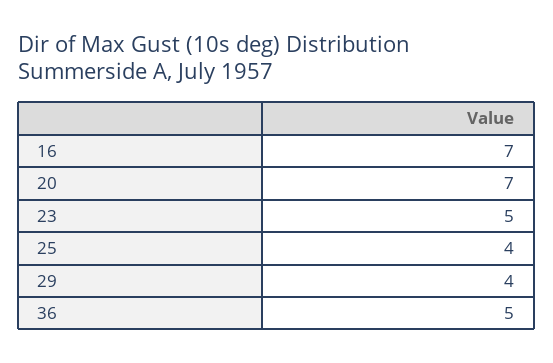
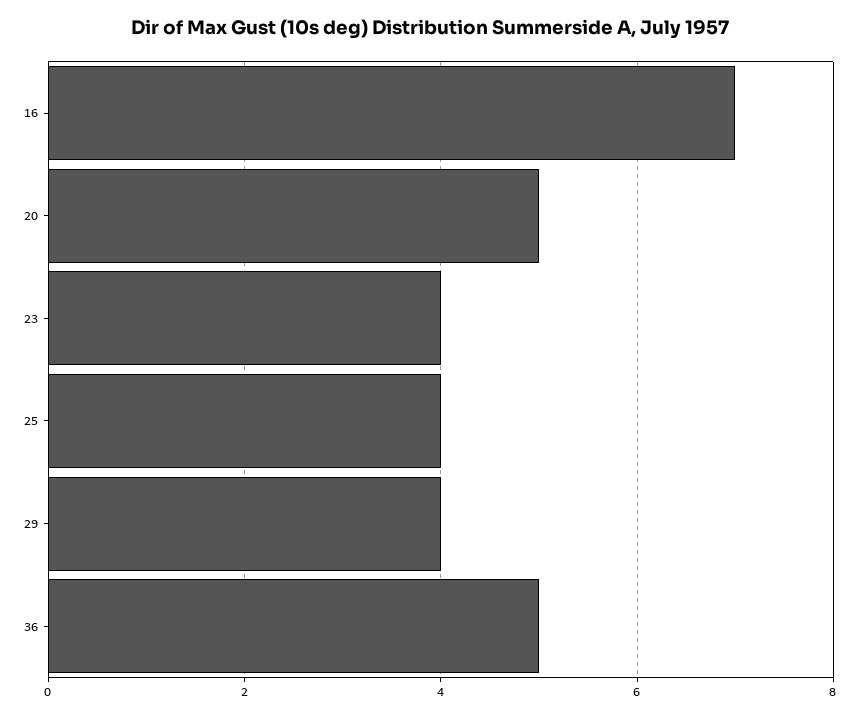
  {
    "16": 7,
-   "20": 7,
+   "20": 5,
-   "23": 5,
+   "23": 4,
    "25": 4,
    "29": 4,
    "36": 5
  }

